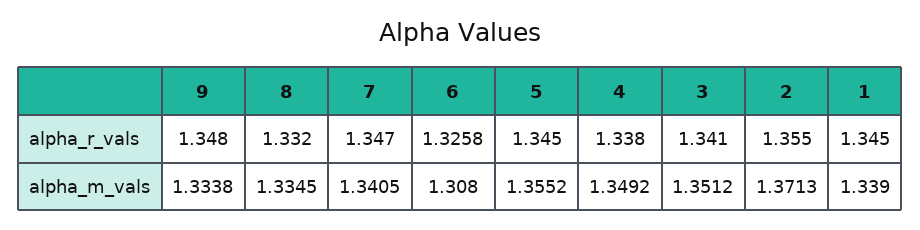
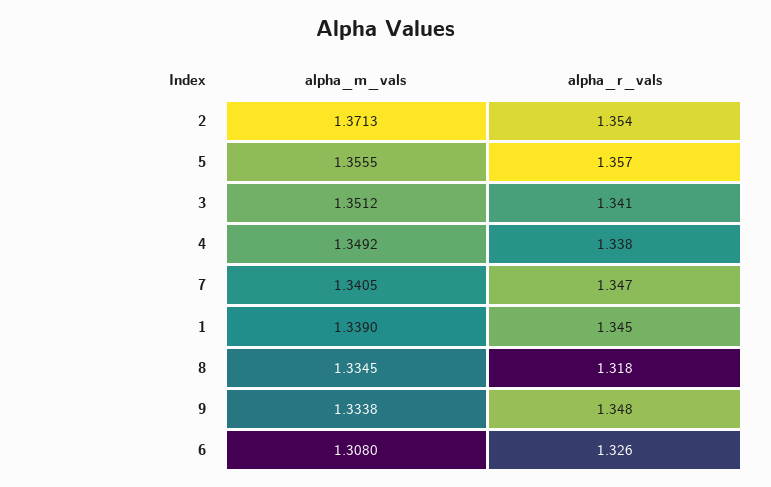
  {
    "9": {
      "alpha_r_vals": 1.348,
      "alpha_m_vals": 1.3338
    },
    "8": {
-     "alpha_r_vals": 1.332,
+     "alpha_r_vals": 1.318,
      "alpha_m_vals": 1.3345
    },
    "7": {
      "alpha_r_vals": 1.347,
      "alpha_m_vals": 1.3405
    },
    "6": {
-     "alpha_r_vals": 1.3258,
+     "alpha_r_vals": 1.326,
      "alpha_m_vals": 1.308
    },
    "5": {
-     "alpha_r_vals": 1.345,
+     "alpha_r_vals": 1.357,
-     "alpha_m_vals": 1.3552
+     "alpha_m_vals": 1.3555
    },
    "4": {
      "alpha_r_vals": 1.338,
      "alpha_m_vals": 1.3492
    },
    "3": {
      "alpha_r_vals": 1.341,
      "alpha_m_vals": 1.3512
    },
    "2": {
-     "alpha_r_vals": 1.355,
+     "alpha_r_vals": 1.354,
      "alpha_m_vals": 1.3713
    },
    "1": {
      "alpha_r_vals": 1.345,
      "alpha_m_vals": 1.339
    }
  }

